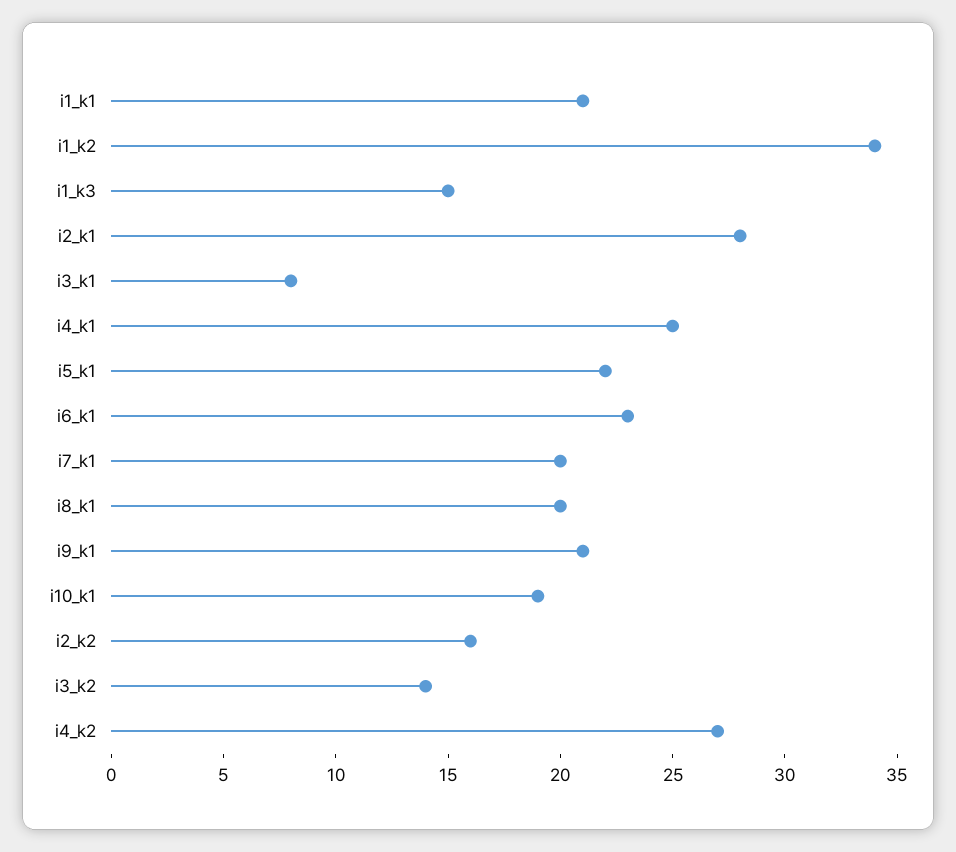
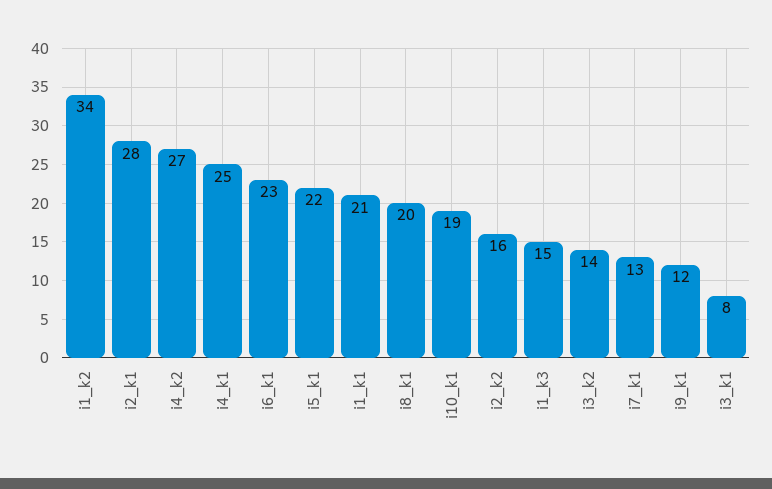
  {
    "i1_k1": 21,
    "i1_k2": 34,
    "i1_k3": 15,
    "i2_k1": 28,
    "i3_k1": 8,
    "i4_k1": 25,
    "i5_k1": 22,
    "i6_k1": 23,
-   "i7_k1": 20,
+   "i7_k1": 13,
    "i8_k1": 20,
-   "i9_k1": 21,
+   "i9_k1": 12,
    "i10_k1": 19,
    "i2_k2": 16,
    "i3_k2": 14,
    "i4_k2": 27
  }

